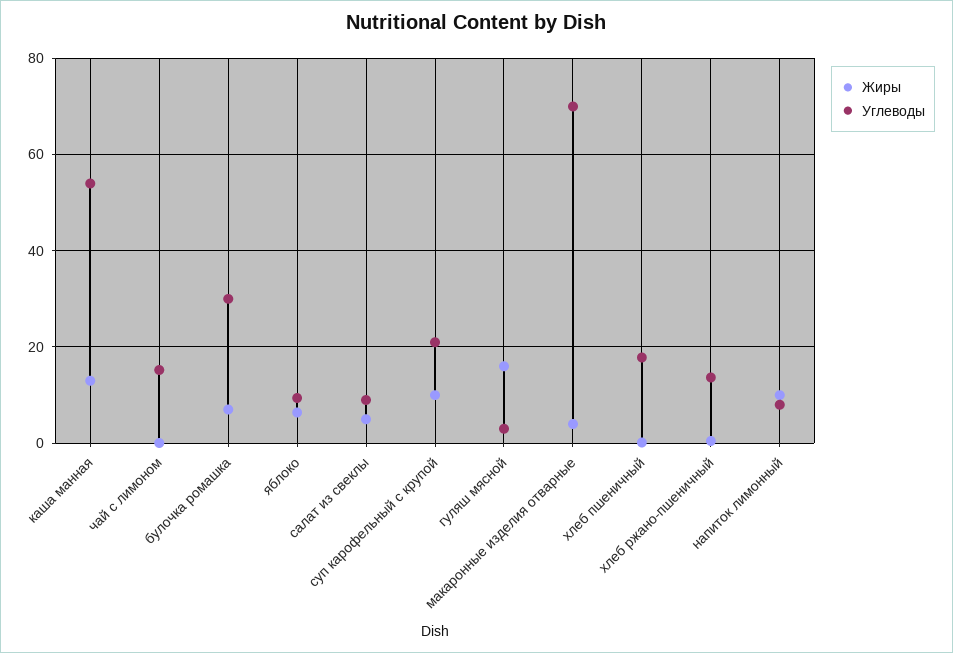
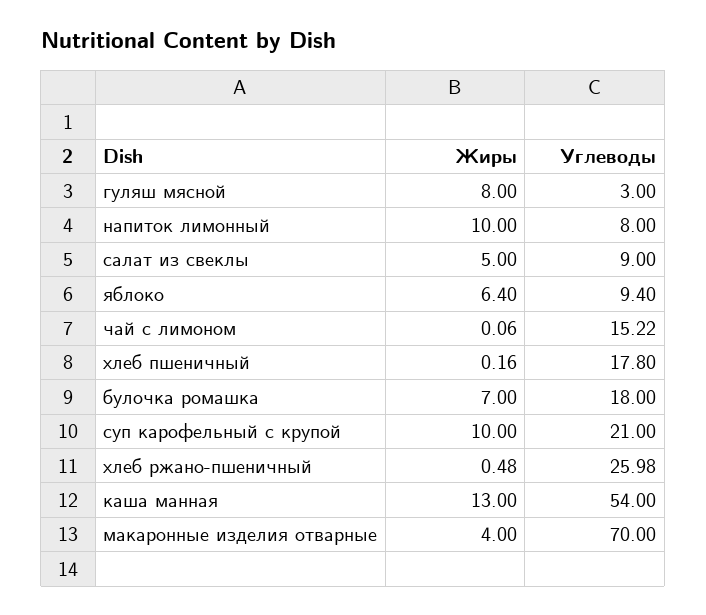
  {
    "Жиры": {
      "каша манная": 13,
      "чай с лимоном": 0.06,
      "булочка ромашка": 7,
      "яблоко": 6.4,
      "салат из свеклы": 5,
      "суп карофельный с крупой": 10,
-     "гуляш мясной": 16,
+     "гуляш мясной": 8,
      "макаронные изделия отварные": 4,
      "хлеб пшеничный": 0.16,
      "хлеб ржано-пшеничный": 0.48,
      "напиток лимонный": 10
    },
    "Углеводы": {
      "каша манная": 54,
      "чай с лимоном": 15.22,
-     "булочка ромашка": 30,
+     "булочка ромашка": 18,
      "яблоко": 9.4,
      "салат из свеклы": 9,
      "суп карофельный с крупой": 21,
      "гуляш мясной": 3,
      "макаронные изделия отварные": 70,
      "хлеб пшеничный": 17.8,
-     "хлеб ржано-пшеничный": 14,
+     "хлеб ржано-пшеничный": 25.98,
      "напиток лимонный": 8
    }
  }

